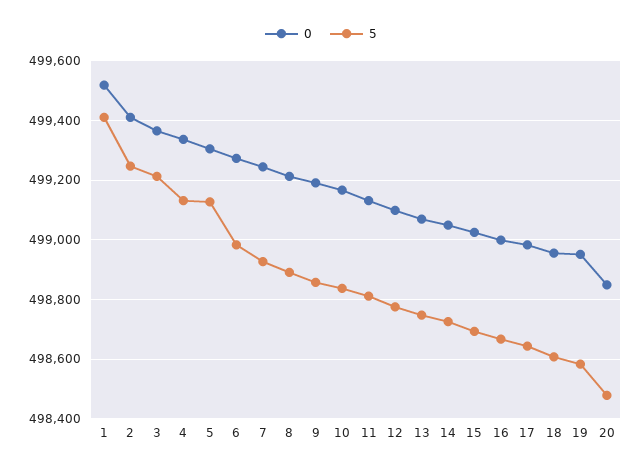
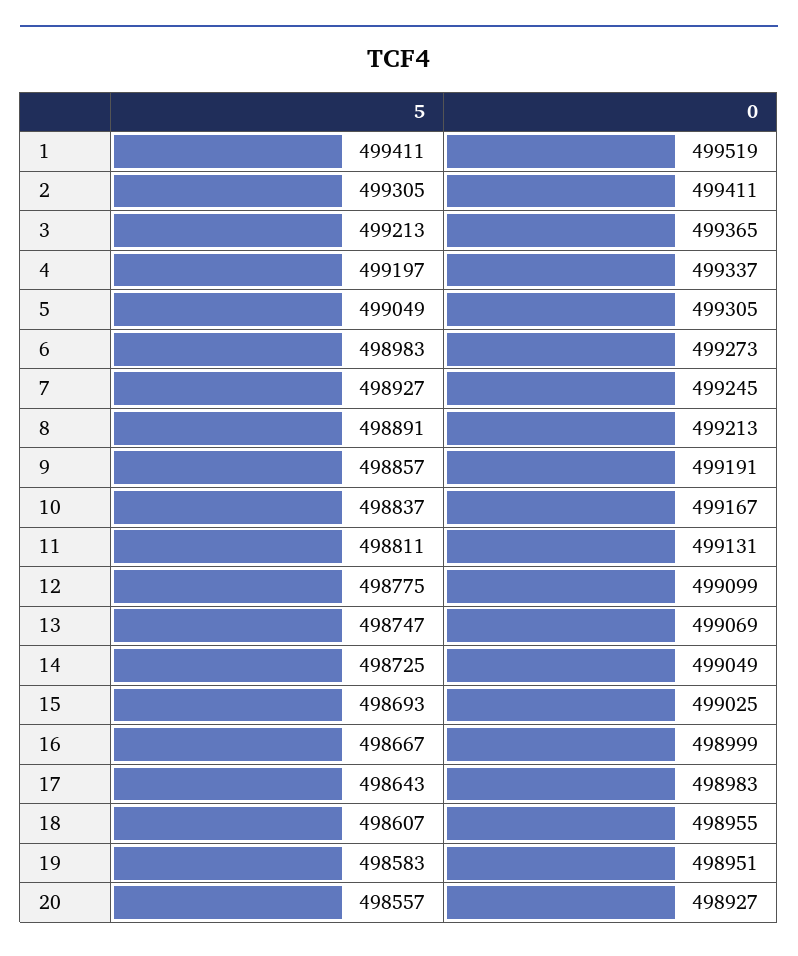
  {
    "0": {
      "1": 499519,
      "2": 499411,
      "3": 499365,
      "4": 499337,
      "5": 499305,
      "6": 499273,
      "7": 499245,
      "8": 499213,
      "9": 499191,
      "10": 499167,
      "11": 499131,
      "12": 499099,
      "13": 499069,
      "14": 499049,
      "15": 499025,
      "16": 498999,
      "17": 498983,
      "18": 498955,
      "19": 498951,
-     "20": 498850
+     "20": 498927
    },
    "5": {
      "1": 499411,
-     "2": 499250,
+     "2": 499305,
      "3": 499213,
-     "4": 499125,
+     "4": 499197,
-     "5": 499125,
+     "5": 499049,
      "6": 498983,
      "7": 498927,
      "8": 498891,
      "9": 498857,
      "10": 498837,
      "11": 498811,
      "12": 498775,
      "13": 498747,
      "14": 498725,
      "15": 498693,
      "16": 498667,
      "17": 498643,
      "18": 498607,
      "19": 498583,
-     "20": 498475
+     "20": 498557
    }
  }

